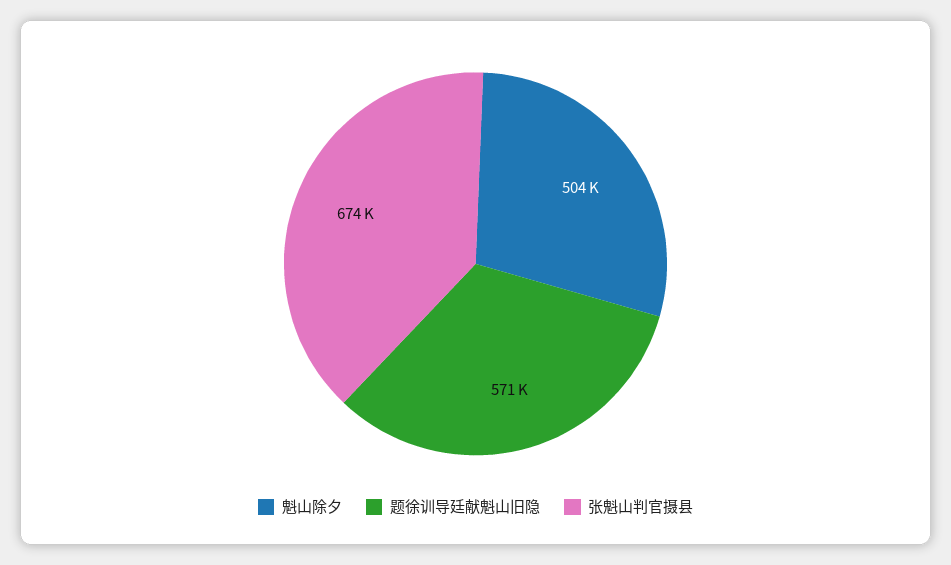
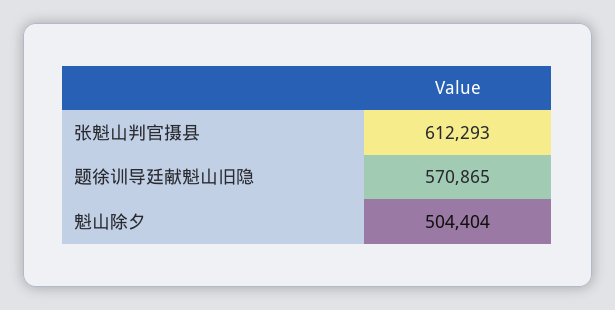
  {
    "魁山除夕": 504404,
    "题徐训导廷献魁山旧隐": 570865,
-   "张魁山判官摄县": 674000
+   "张魁山判官摄县": 612293
  }

